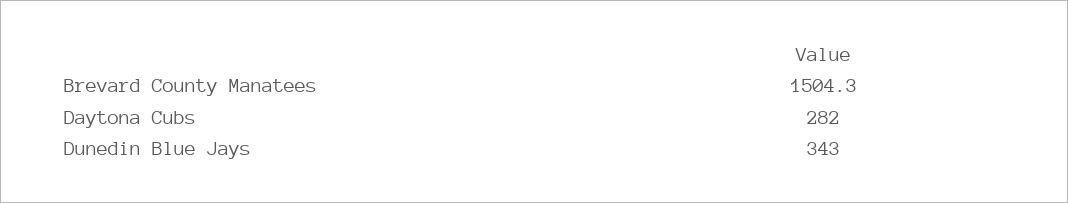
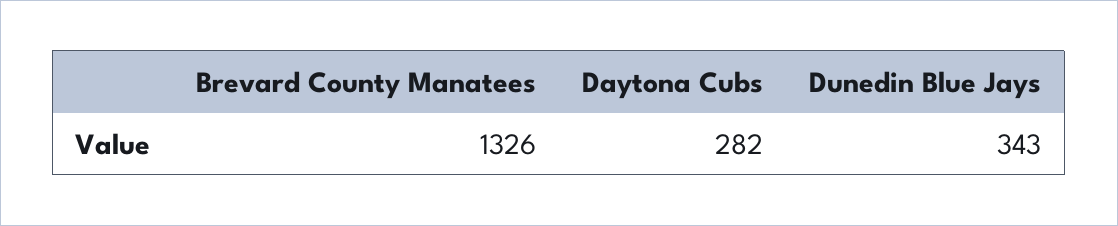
  {
-   "Brevard County Manatees": 1504.3,
+   "Brevard County Manatees": 1326,
    "Daytona Cubs": 282,
    "Dunedin Blue Jays": 343
  }

